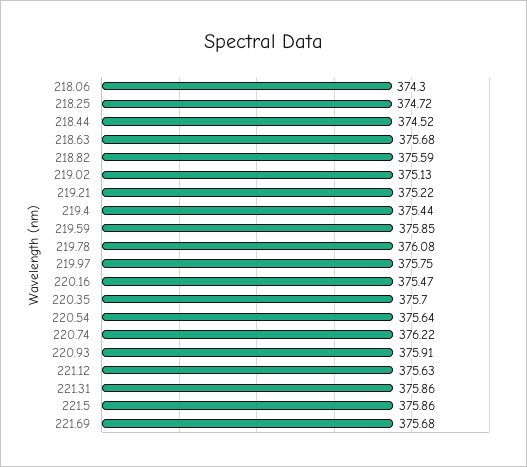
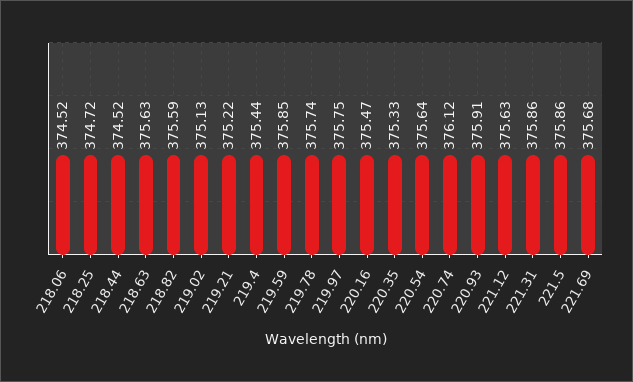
  {
-   "218.06": 374.3,
+   "218.06": 374.52,
    "218.25": 374.72,
    "218.44": 374.52,
-   "218.63": 375.68,
+   "218.63": 375.63,
    "218.82": 375.59,
    "219.02": 375.13,
    "219.21": 375.22,
    "219.4": 375.44,
    "219.59": 375.85,
-   "219.78": 376.08,
+   "219.78": 375.74,
    "219.97": 375.75,
    "220.16": 375.47,
-   "220.35": 375.7,
+   "220.35": 375.33,
    "220.54": 375.64,
-   "220.74": 376.22,
+   "220.74": 376.12,
    "220.93": 375.91,
    "221.12": 375.63,
    "221.31": 375.86,
    "221.5": 375.86,
    "221.69": 375.68
  }

